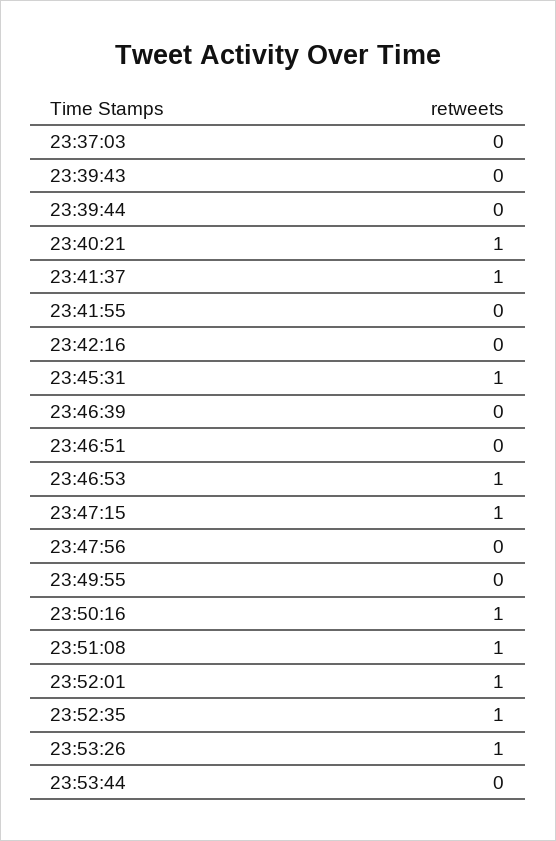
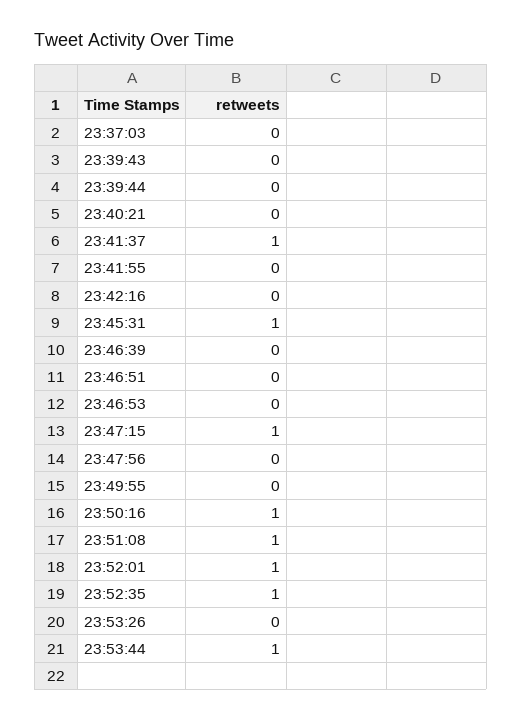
  {
    "23:37:03": 0,
    "23:39:43": 0,
    "23:39:44": 0,
-   "23:40:21": 1,
+   "23:40:21": 0,
    "23:41:37": 1,
    "23:41:55": 0,
    "23:42:16": 0,
    "23:45:31": 1,
    "23:46:39": 0,
    "23:46:51": 0,
-   "23:46:53": 1,
+   "23:46:53": 0,
    "23:47:15": 1,
    "23:47:56": 0,
    "23:49:55": 0,
    "23:50:16": 1,
    "23:51:08": 1,
    "23:52:01": 1,
    "23:52:35": 1,
-   "23:53:26": 1,
+   "23:53:26": 0,
-   "23:53:44": 0
+   "23:53:44": 1
  }

